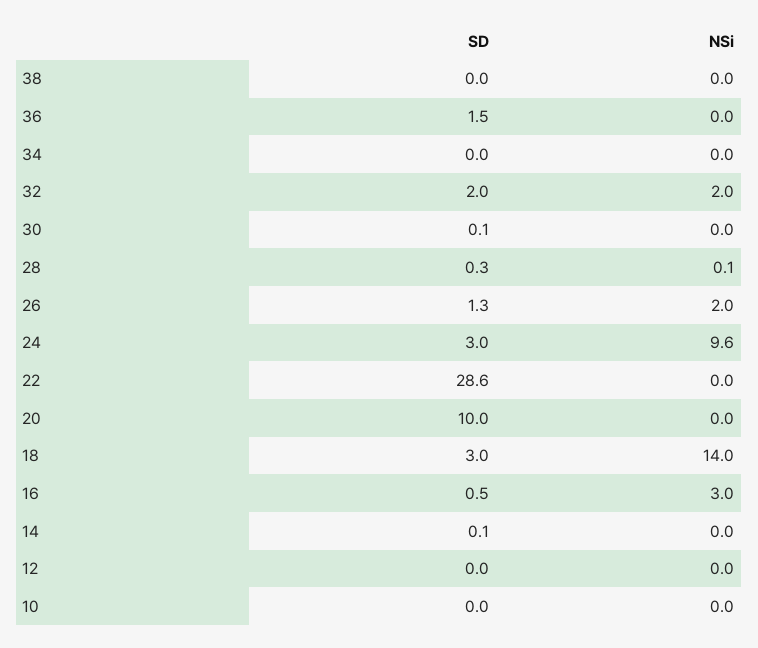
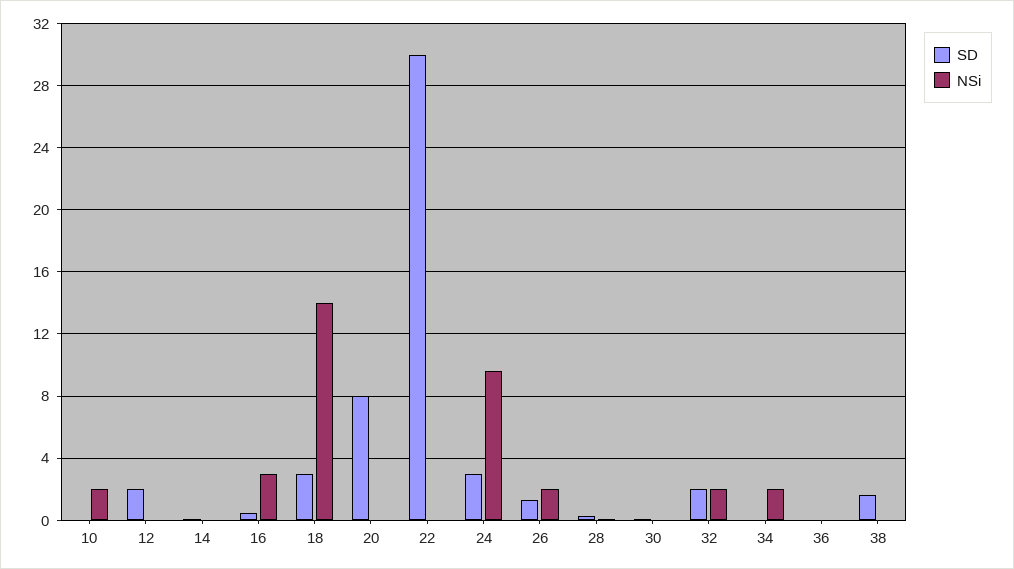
  {
    "SD": {
-     "38": 0,
+     "38": 1.5,
-     "36": 1.5,
+     "36": 0,
      "34": 0,
      "32": 2,
      "30": 0.1,
      "28": 0.3,
      "26": 1.3,
      "24": 3,
-     "22": 28.6,
+     "22": 30,
-     "20": 10,
+     "20": 8,
      "18": 3,
      "16": 0.5,
      "14": 0.1,
-     "12": 0,
+     "12": 2,
      "10": 0
    },
    "NSi": {
      "38": 0,
      "36": 0,
-     "34": 0,
+     "34": 2,
      "32": 2,
      "30": 0,
      "28": 0.1,
      "26": 2,
      "24": 9.6,
      "22": 0,
      "20": 0,
      "18": 14,
      "16": 3,
      "14": 0,
      "12": 0,
-     "10": 0
+     "10": 2
    }
  }

